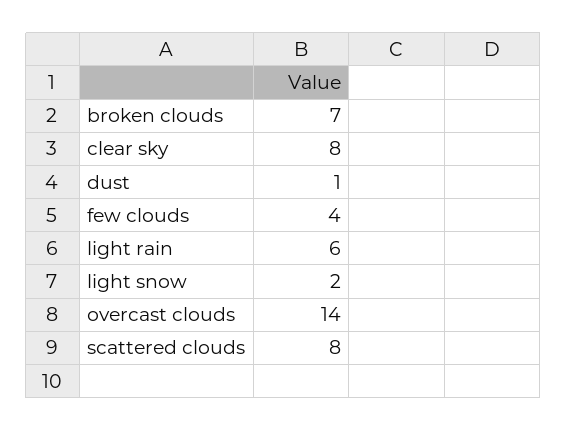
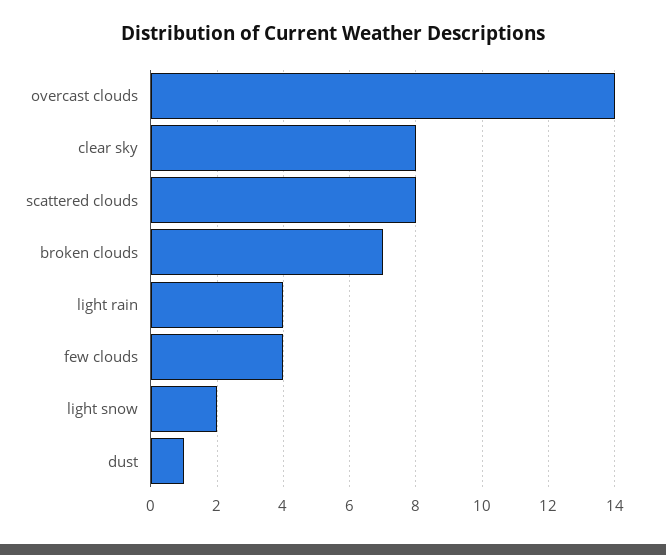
  {
    "broken clouds": 7,
    "clear sky": 8,
    "dust": 1,
    "few clouds": 4,
-   "light rain": 6,
+   "light rain": 4,
    "light snow": 2,
    "overcast clouds": 14,
    "scattered clouds": 8
  }

